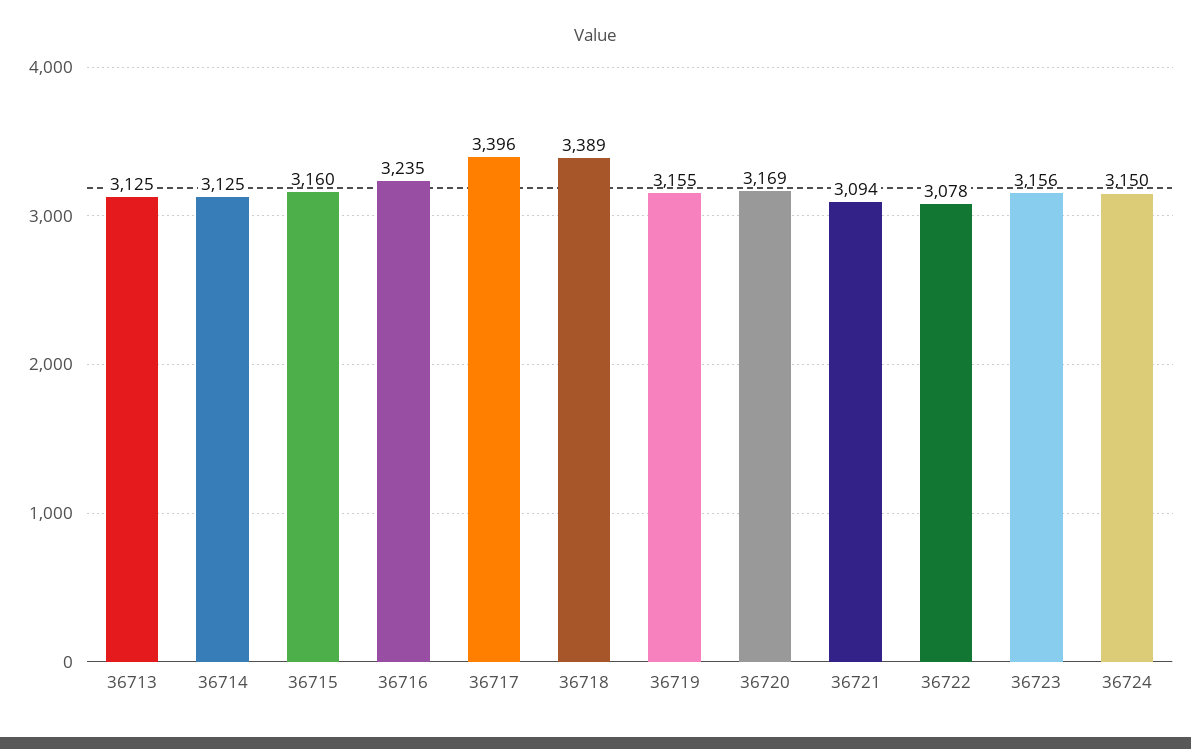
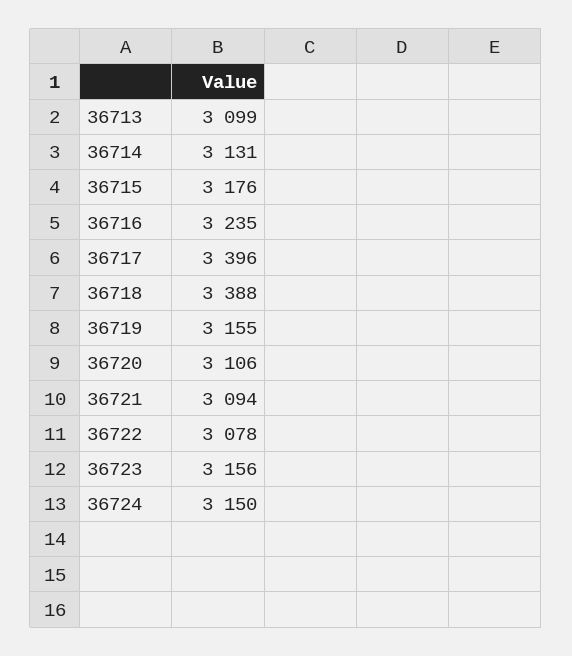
  {
-   "36713": 3125,
+   "36713": 3099,
-   "36714": 3125,
+   "36714": 3131,
-   "36715": 3160,
+   "36715": 3176,
    "36716": 3235,
    "36717": 3396,
-   "36718": 3389,
+   "36718": 3388,
    "36719": 3155,
-   "36720": 3169,
+   "36720": 3106,
    "36721": 3094,
    "36722": 3078,
    "36723": 3156,
    "36724": 3150
  }

